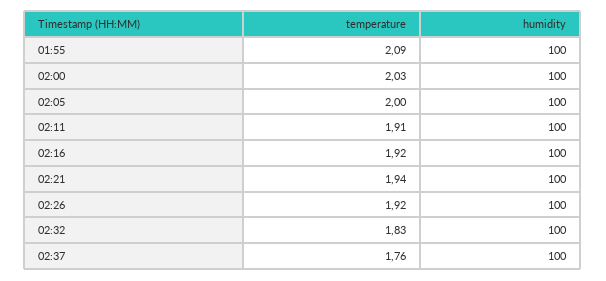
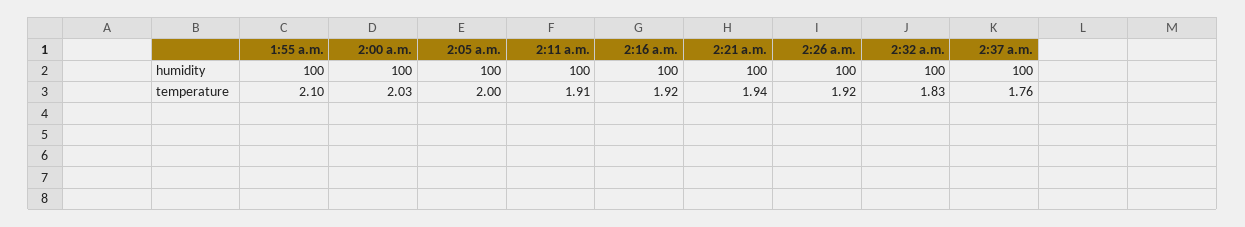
  {
    "temperature": {
-     "01:55": 2.09,
+     "01:55": 2.1,
      "02:00": 2.03,
      "02:05": 2,
      "02:11": 1.91,
      "02:16": 1.92,
      "02:21": 1.94,
      "02:26": 1.92,
      "02:32": 1.83,
      "02:37": 1.76
    },
    "humidity": {
      "01:55": 100,
      "02:00": 100,
      "02:05": 100,
      "02:11": 100,
      "02:16": 100,
      "02:21": 100,
      "02:26": 100,
      "02:32": 100,
      "02:37": 100
    }
  }

